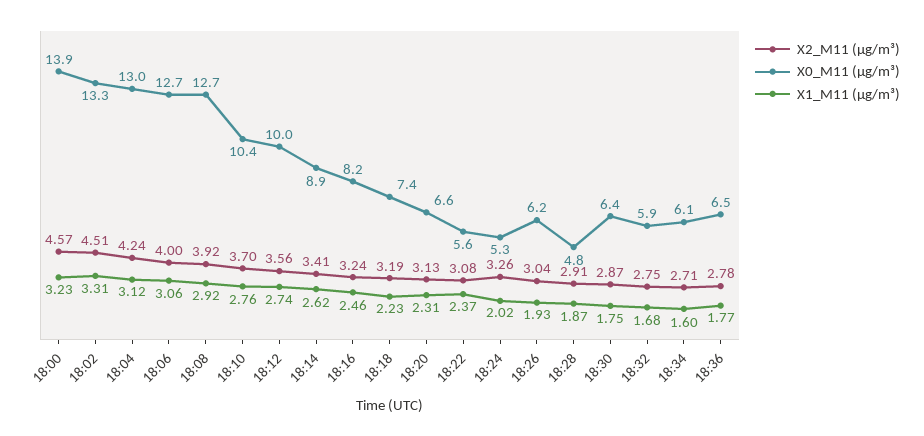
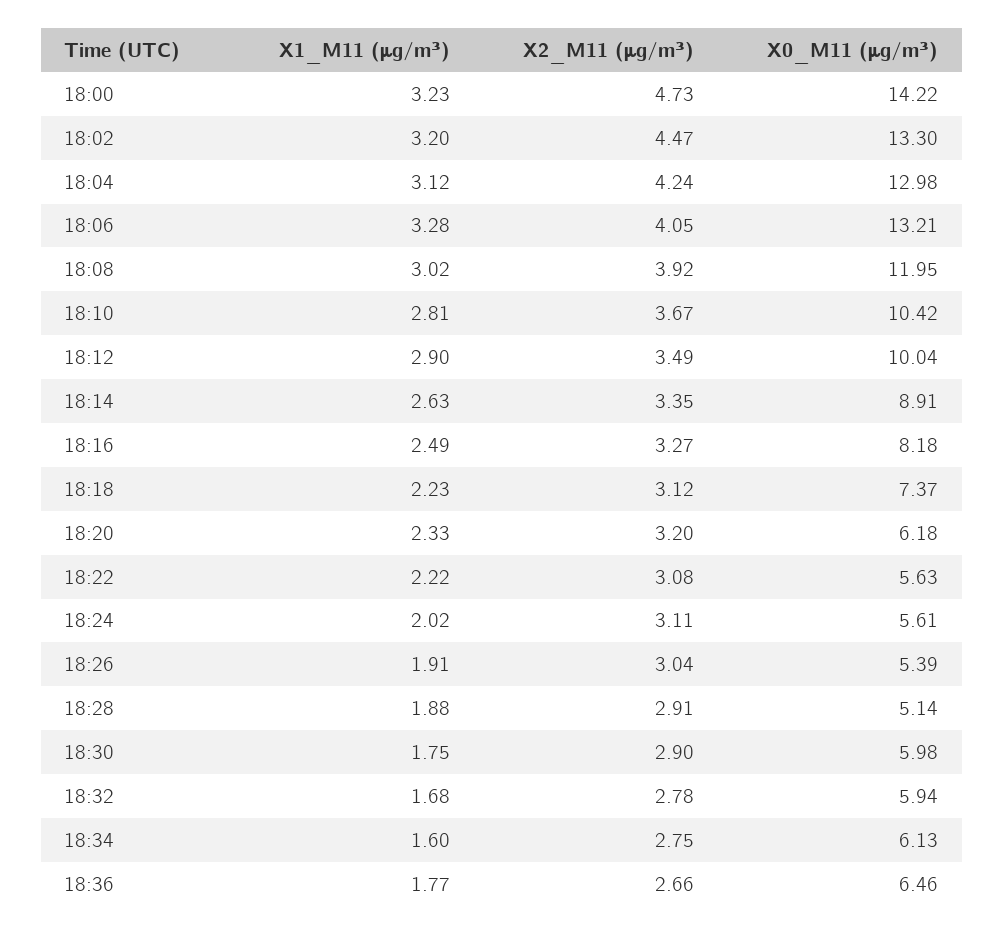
  {
    "X2_M11 (μg/m³)": {
-     "18:00": 4.57,
+     "18:00": 4.73,
-     "18:02": 4.51,
+     "18:02": 4.47,
      "18:04": 4.24,
-     "18:06": 4,
+     "18:06": 4.05,
      "18:08": 3.92,
-     "18:10": 3.7,
+     "18:10": 3.67,
-     "18:12": 3.56,
+     "18:12": 3.49,
-     "18:14": 3.41,
+     "18:14": 3.35,
-     "18:16": 3.24,
+     "18:16": 3.27,
-     "18:18": 3.19,
+     "18:18": 3.12,
-     "18:20": 3.13,
+     "18:20": 3.2,
      "18:22": 3.08,
-     "18:24": 3.26,
+     "18:24": 3.11,
      "18:26": 3.04,
      "18:28": 2.91,
-     "18:30": 2.87,
+     "18:30": 2.9,
-     "18:32": 2.75,
+     "18:32": 2.78,
-     "18:34": 2.71,
+     "18:34": 2.75,
-     "18:36": 2.78
+     "18:36": 2.66
    },
    "X0_M11 (μg/m³)": {
-     "18:00": 13.9,
+     "18:00": 14.22,
      "18:02": 13.3,
      "18:04": 12.98,
-     "18:06": 12.7,
+     "18:06": 13.21,
-     "18:08": 12.7,
+     "18:08": 11.95,
      "18:10": 10.42,
      "18:12": 10.04,
      "18:14": 8.91,
      "18:16": 8.18,
      "18:18": 7.37,
-     "18:20": 6.6,
+     "18:20": 6.18,
      "18:22": 5.63,
-     "18:24": 5.3,
+     "18:24": 5.61,
-     "18:26": 6.2,
+     "18:26": 5.39,
-     "18:28": 4.8,
+     "18:28": 5.14,
-     "18:30": 6.4,
+     "18:30": 5.98,
      "18:32": 5.94,
      "18:34": 6.13,
      "18:36": 6.46
    },
    "X1_M11 (μg/m³)": {
      "18:00": 3.23,
-     "18:02": 3.31,
+     "18:02": 3.2,
      "18:04": 3.12,
-     "18:06": 3.06,
+     "18:06": 3.28,
-     "18:08": 2.92,
+     "18:08": 3.02,
-     "18:10": 2.76,
+     "18:10": 2.81,
-     "18:12": 2.74,
+     "18:12": 2.9,
-     "18:14": 2.62,
+     "18:14": 2.63,
-     "18:16": 2.46,
+     "18:16": 2.49,
      "18:18": 2.23,
-     "18:20": 2.31,
+     "18:20": 2.33,
-     "18:22": 2.37,
+     "18:22": 2.22,
      "18:24": 2.02,
-     "18:26": 1.93,
+     "18:26": 1.91,
-     "18:28": 1.87,
+     "18:28": 1.88,
      "18:30": 1.75,
      "18:32": 1.68,
      "18:34": 1.6,
      "18:36": 1.77
    }
  }

